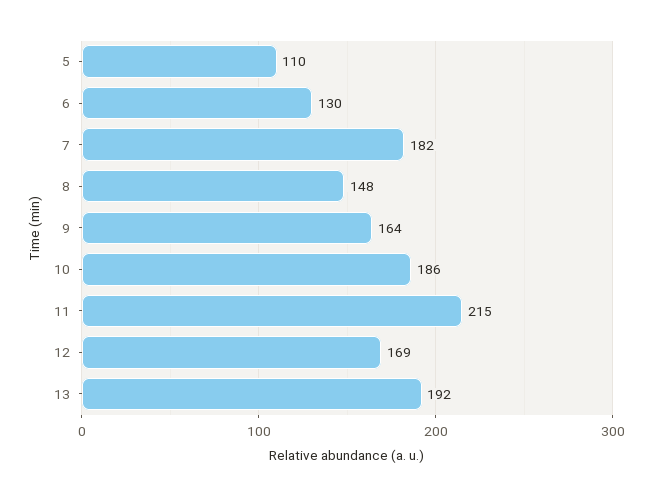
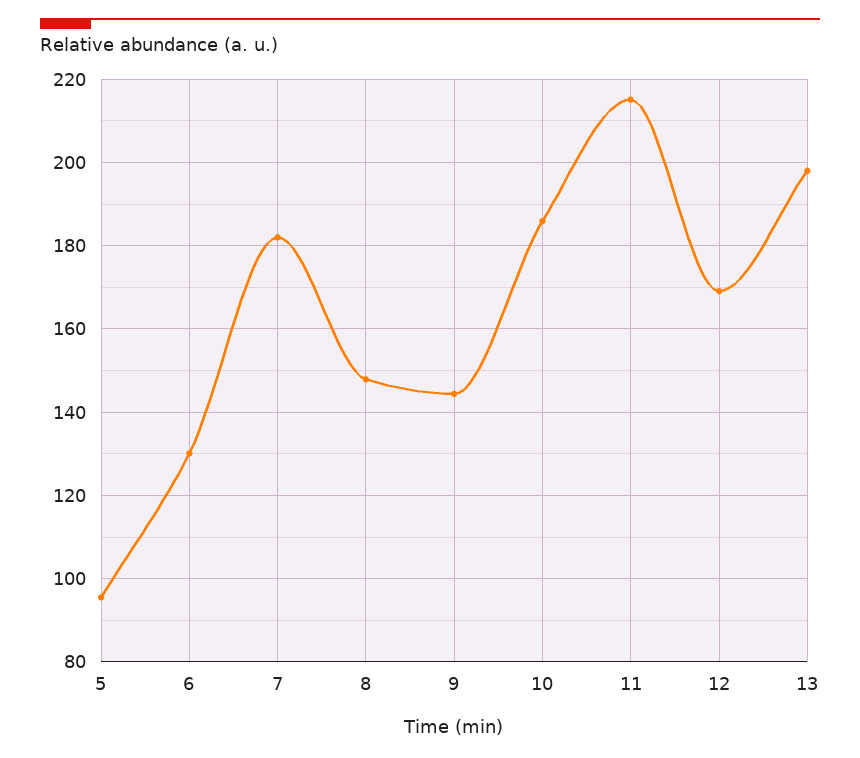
  {
-   "5": 110,
+   "5": 96,
    "6": 130,
    "7": 182,
    "8": 148,
-   "9": 164,
+   "9": 144,
    "10": 186,
    "11": 215,
    "12": 169,
-   "13": 192
+   "13": 198
  }

